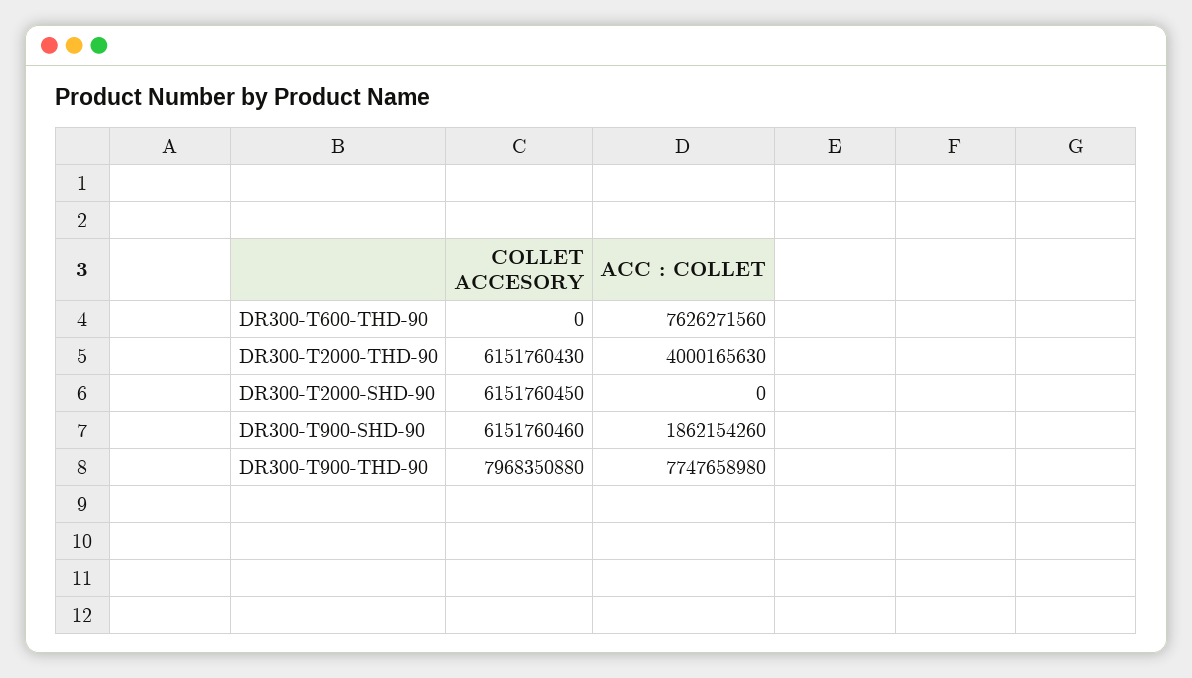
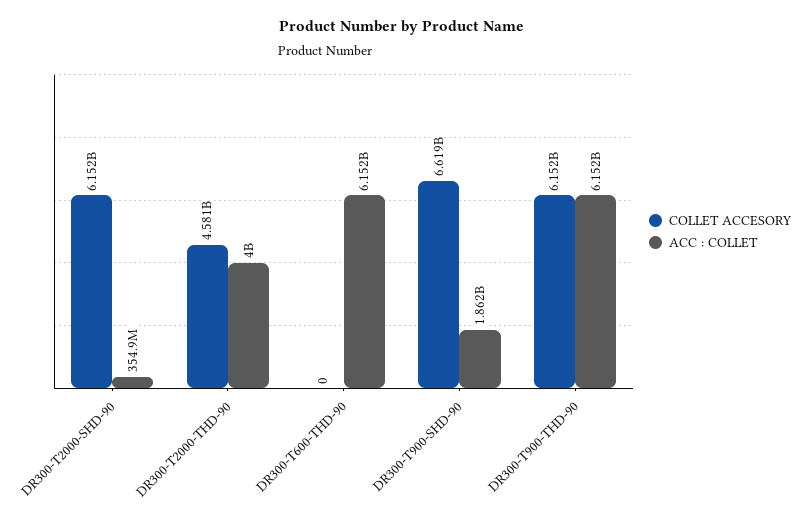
  {
    "COLLET ACCESORY": {
      "DR300-T600-THD-90": 0,
-     "DR300-T2000-THD-90": 6151760430,
+     "DR300-T2000-THD-90": 4581000000,
      "DR300-T2000-SHD-90": 6151760450,
-     "DR300-T900-SHD-90": 6151760460,
+     "DR300-T900-SHD-90": 6619000000,
-     "DR300-T900-THD-90": 7968350880
+     "DR300-T900-THD-90": 6152000000
    },
    "ACC : COLLET": {
-     "DR300-T600-THD-90": 7626271560,
+     "DR300-T600-THD-90": 6152000000,
      "DR300-T2000-THD-90": 4000165630,
-     "DR300-T2000-SHD-90": 0,
+     "DR300-T2000-SHD-90": 354900000,
      "DR300-T900-SHD-90": 1862154260,
-     "DR300-T900-THD-90": 7747658980
+     "DR300-T900-THD-90": 6152000000
    }
  }

